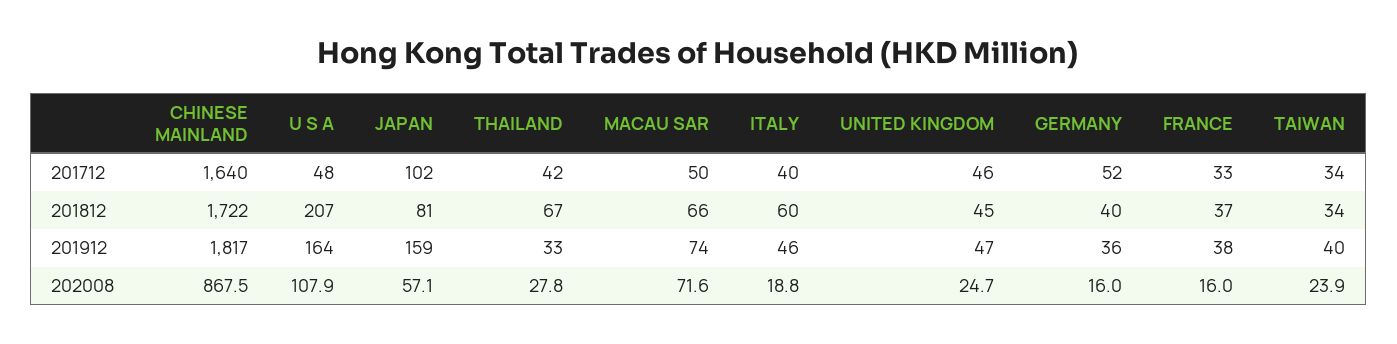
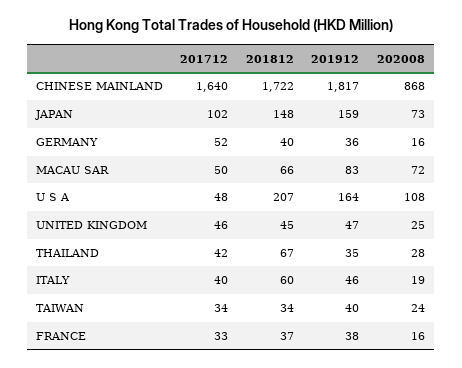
  {
    "CHINESE MAINLAND": {
      "201712": 1640,
      "201812": 1722,
      "201912": 1817,
      "202008": 867.5
    },
    "U S A": {
      "201712": 48,
      "201812": 207,
      "201912": 164,
      "202008": 107.9
    },
    "JAPAN": {
      "201712": 102,
-     "201812": 81,
+     "201812": 148,
      "201912": 159,
-     "202008": 57.1
+     "202008": 73
    },
    "THAILAND": {
      "201712": 42,
      "201812": 67,
-     "201912": 33,
+     "201912": 35,
      "202008": 27.8
    },
    "MACAU SAR": {
      "201712": 50,
      "201812": 66,
-     "201912": 74,
+     "201912": 83,
      "202008": 71.6
    },
    "ITALY": {
      "201712": 40,
      "201812": 60,
      "201912": 46,
      "202008": 18.8
    },
    "UNITED KINGDOM": {
      "201712": 46,
      "201812": 45,
      "201912": 47,
      "202008": 24.7
    },
    "GERMANY": {
      "201712": 52,
      "201812": 40,
      "201912": 36,
      "202008": 16
    },
    "FRANCE": {
      "201712": 33,
      "201812": 37,
      "201912": 38,
      "202008": 16
    },
    "TAIWAN": {
      "201712": 34,
      "201812": 34,
      "201912": 40,
      "202008": 23.9
    }
  }

